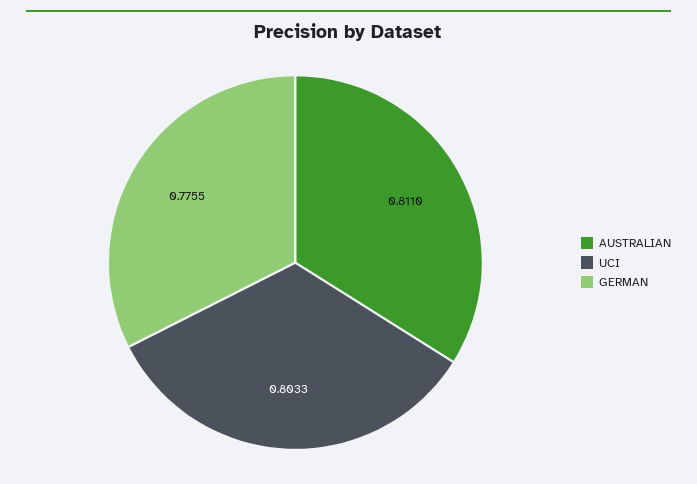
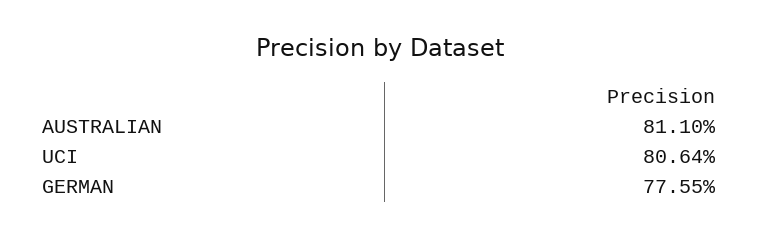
  {
    "AUSTRALIAN": 0.811,
-   "UCI": 0.8033,
+   "UCI": 0.8064,
    "GERMAN": 0.7755
  }

